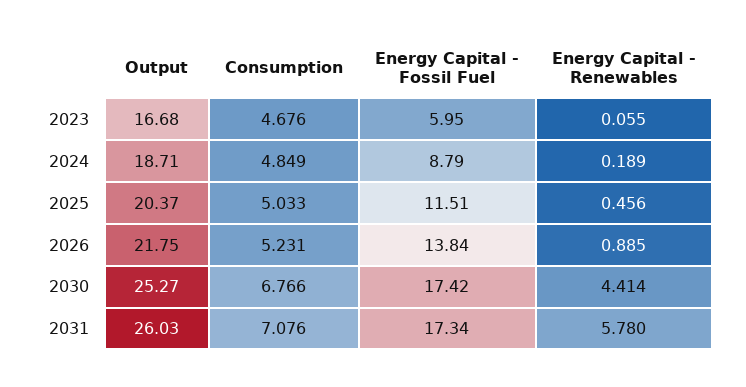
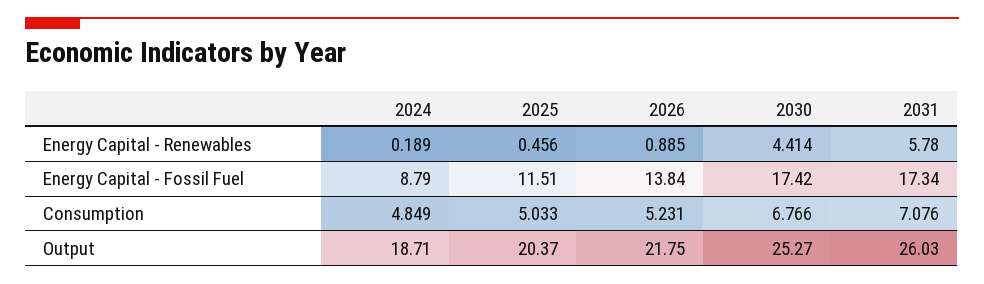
  {
    "Output": {
-     "2023": 16.68,
      "2024": 18.71,
      "2025": 20.37,
      "2026": 21.75,
      "2030": 25.27,
      "2031": 26.03
    },
    "Consumption": {
-     "2023": 4.676,
      "2024": 4.849,
      "2025": 5.033,
      "2026": 5.231,
      "2030": 6.766,
      "2031": 7.076
    },
    "Energy Capital - Fossil Fuel": {
-     "2023": 5.95,
      "2024": 8.79,
      "2025": 11.51,
      "2026": 13.84,
      "2030": 17.42,
      "2031": 17.34
    },
    "Energy Capital - Renewables": {
-     "2023": 0.055,
      "2024": 0.189,
      "2025": 0.456,
      "2026": 0.885,
      "2030": 4.414,
      "2031": 5.78
    }
  }

